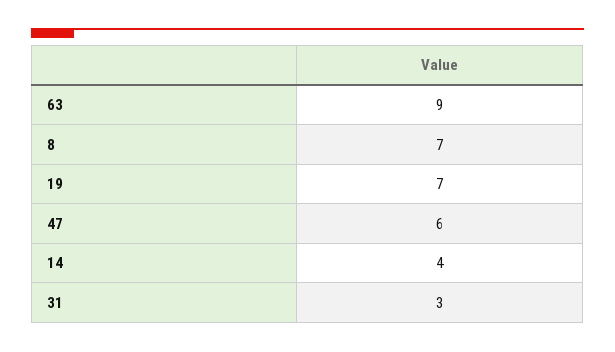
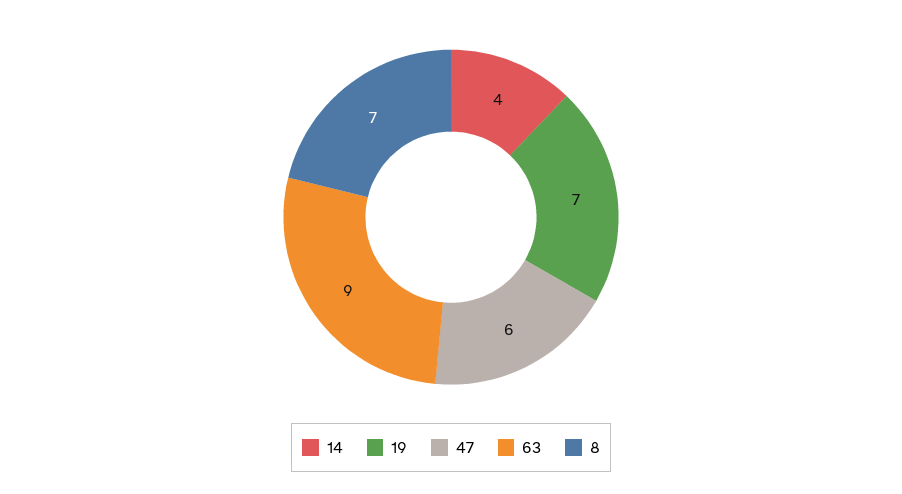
  {
    "63": 9,
    "8": 7,
    "19": 7,
    "47": 6,
-   "14": 4,
+   "14": 4
-   "31": 3
  }

